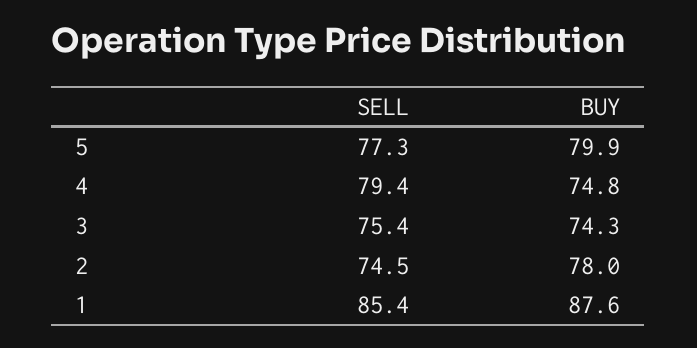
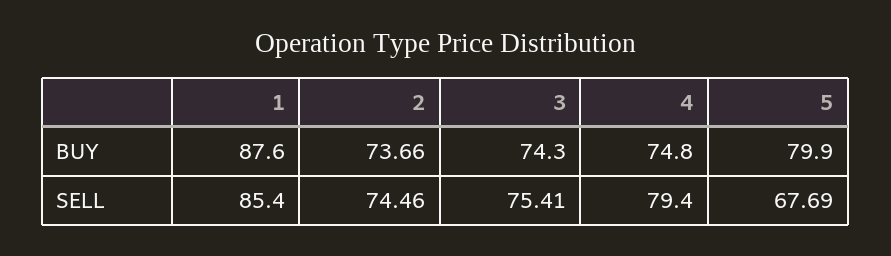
  {
    "SELL": {
-     "5": 77.3,
+     "5": 67.69,
      "4": 79.4,
      "3": 75.41,
      "2": 74.46,
      "1": 85.4
    },
    "BUY": {
      "5": 79.9,
      "4": 74.8,
      "3": 74.3,
-     "2": 78,
+     "2": 73.66,
      "1": 87.6
    }
  }

